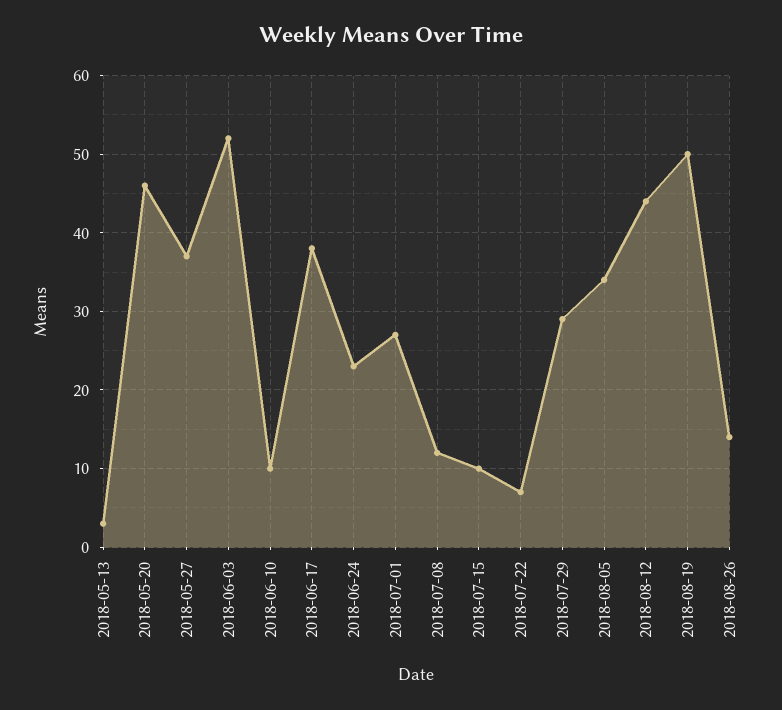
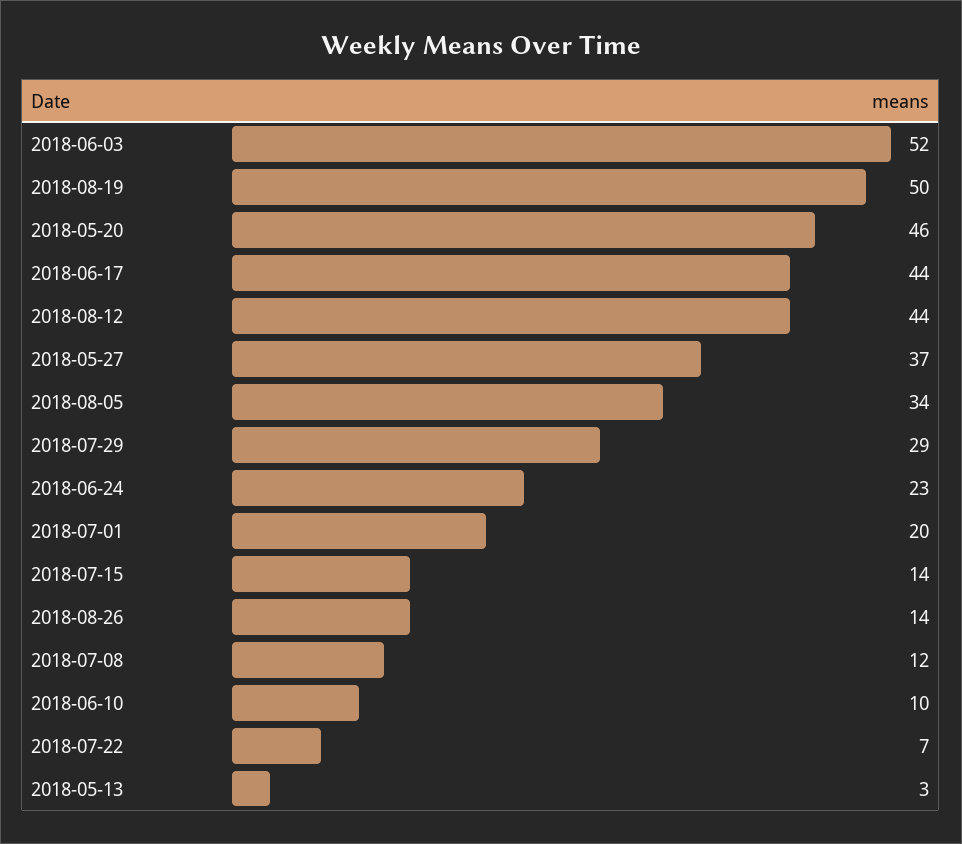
  {
    "2018-05-13": 3,
    "2018-05-20": 46,
    "2018-05-27": 37,
    "2018-06-03": 52,
    "2018-06-10": 10,
-   "2018-06-17": 38,
+   "2018-06-17": 44,
    "2018-06-24": 23,
-   "2018-07-01": 27,
+   "2018-07-01": 20,
    "2018-07-08": 12,
-   "2018-07-15": 10,
+   "2018-07-15": 14,
    "2018-07-22": 7,
    "2018-07-29": 29,
    "2018-08-05": 34,
    "2018-08-12": 44,
    "2018-08-19": 50,
    "2018-08-26": 14
  }

